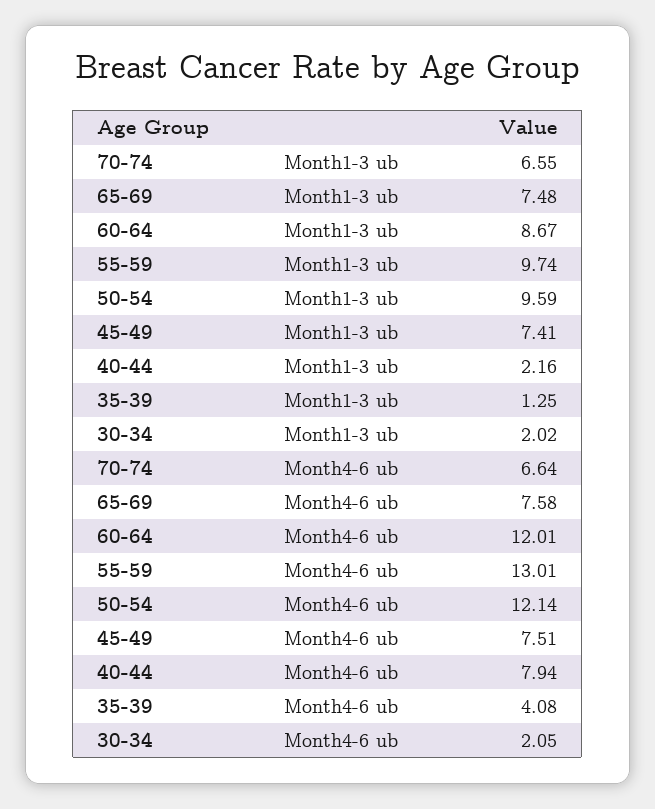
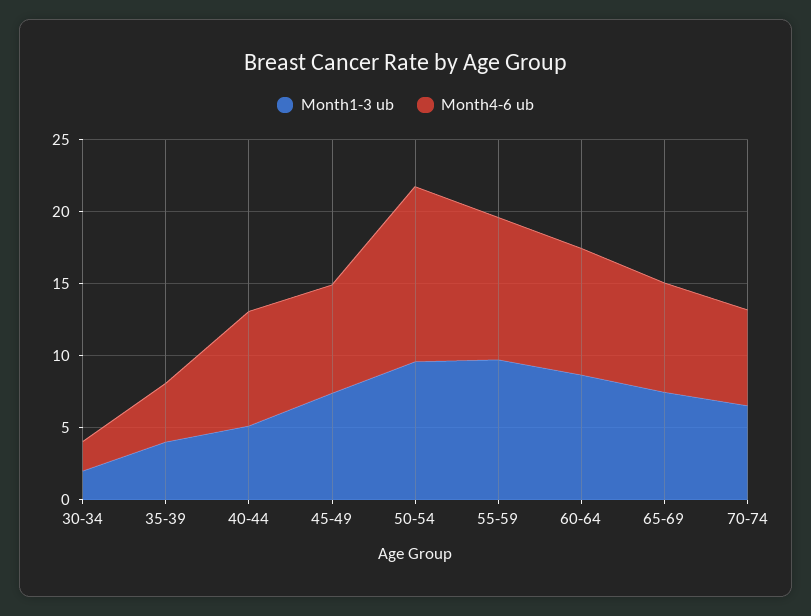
  {
    "Month1-3 ub": {
      "70-74": 6.55,
      "65-69": 7.48,
      "60-64": 8.67,
      "55-59": 9.74,
      "50-54": 9.59,
      "45-49": 7.41,
-     "40-44": 2.16,
+     "40-44": 5,
-     "35-39": 1.25,
+     "35-39": 4,
      "30-34": 2.02
    },
    "Month4-6 ub": {
      "70-74": 6.64,
      "65-69": 7.58,
-     "60-64": 12.01,
+     "60-64": 9,
-     "55-59": 13.01,
+     "55-59": 10,
      "50-54": 12.14,
      "45-49": 7.51,
      "40-44": 7.94,
      "35-39": 4.08,
      "30-34": 2.05
    }
  }

